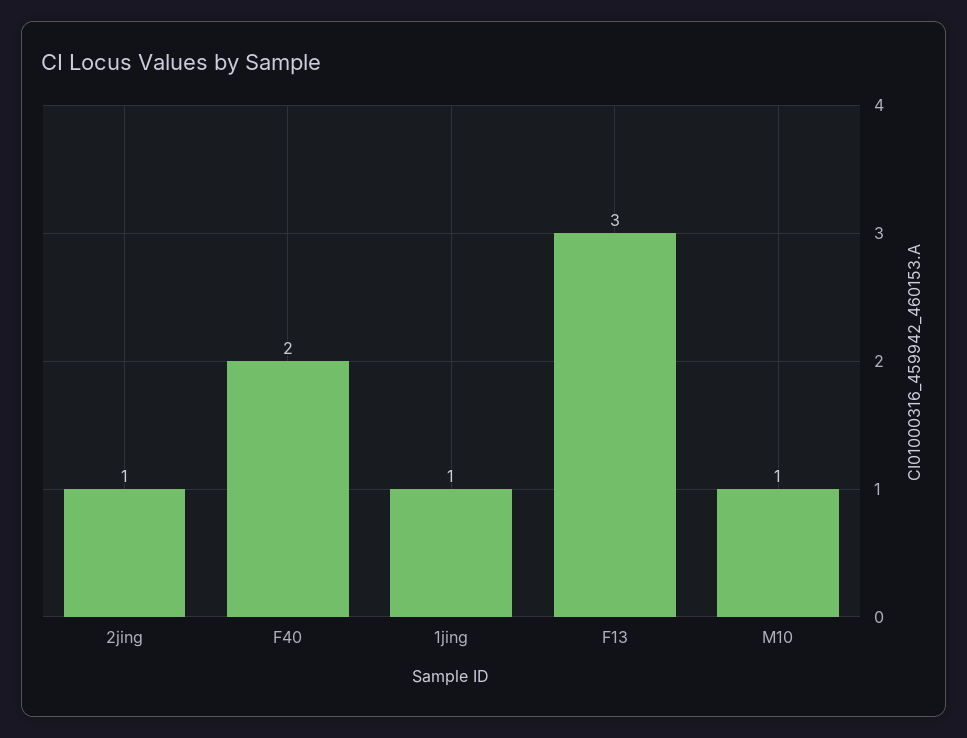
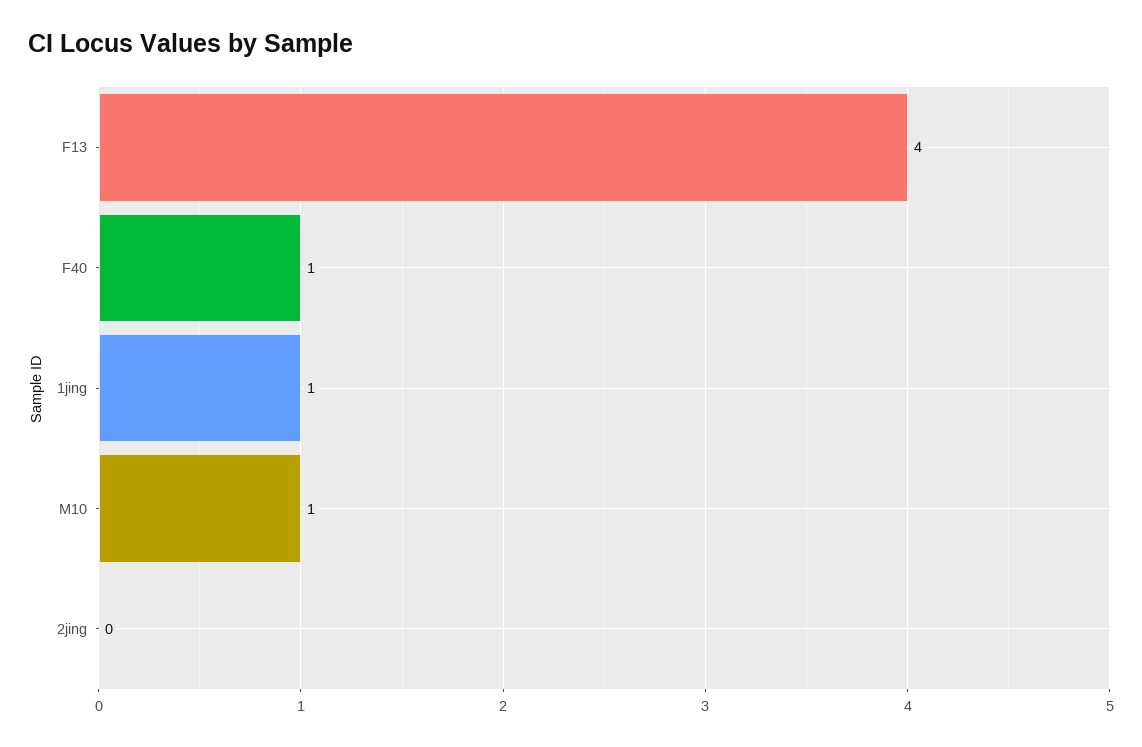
  {
-   "2jing": 1,
+   "2jing": 0,
-   "F40": 2,
+   "F40": 1,
    "1jing": 1,
-   "F13": 3,
+   "F13": 4,
    "M10": 1
  }

